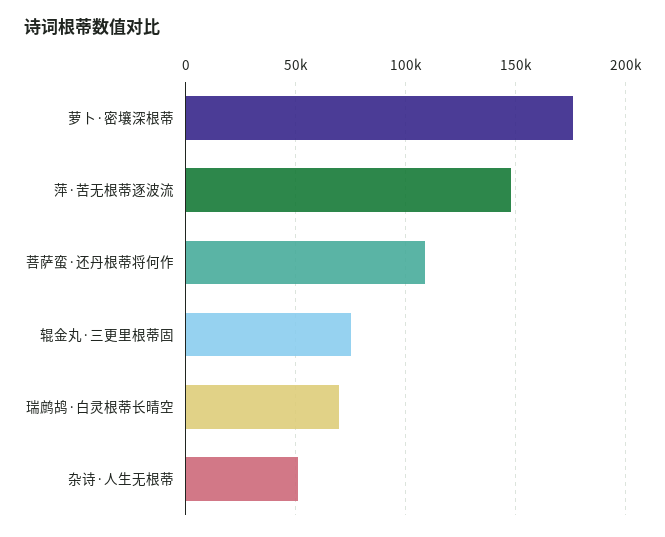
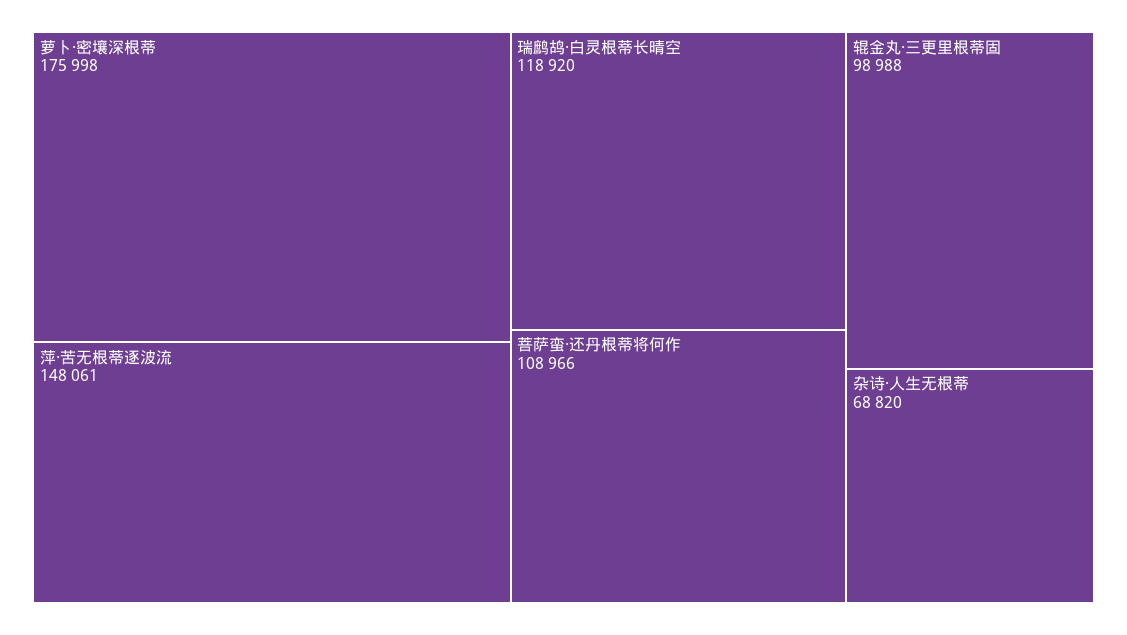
  {
    "萝卜·密壤深根蒂": 175998,
    "萍·苦无根蒂逐波流": 148061,
    "菩萨蛮·还丹根蒂将何作": 108966,
-   "辊金丸·三更里根蒂固": 75000,
+   "辊金丸·三更里根蒂固": 98988,
-   "瑞鹧鸪·白灵根蒂长晴空": 70000,
+   "瑞鹧鸪·白灵根蒂长晴空": 118920,
-   "杂诗·人生无根蒂": 50000
+   "杂诗·人生无根蒂": 68820
  }

